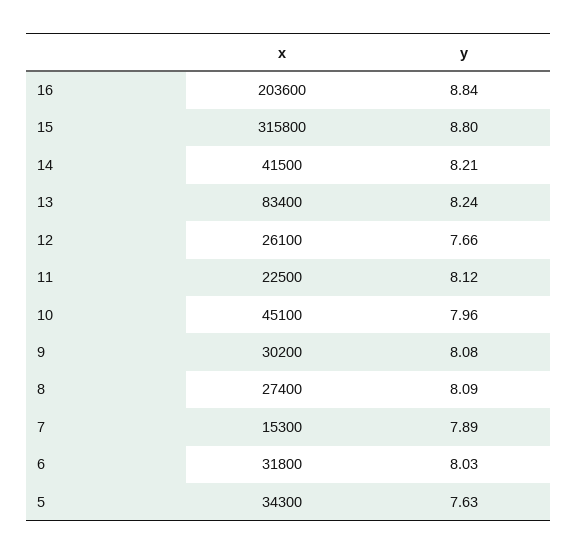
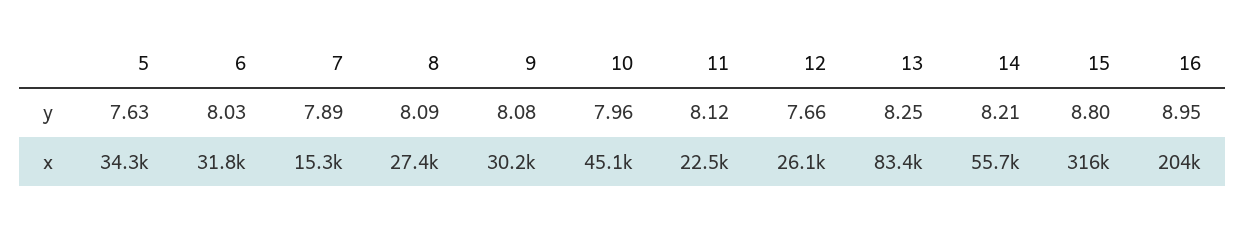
  {
    "x": {
      "16": 203600,
      "15": 315800,
-     "14": 41500,
+     "14": 55700,
      "13": 83400,
      "12": 26100,
      "11": 22500,
      "10": 45100,
      "9": 30200,
      "8": 27400,
      "7": 15300,
      "6": 31800,
      "5": 34300
    },
    "y": {
-     "16": 8.84,
+     "16": 8.95,
      "15": 8.8,
      "14": 8.21,
-     "13": 8.24,
+     "13": 8.25,
      "12": 7.66,
      "11": 8.12,
      "10": 7.96,
      "9": 8.08,
      "8": 8.09,
      "7": 7.89,
      "6": 8.03,
      "5": 7.63
    }
  }

